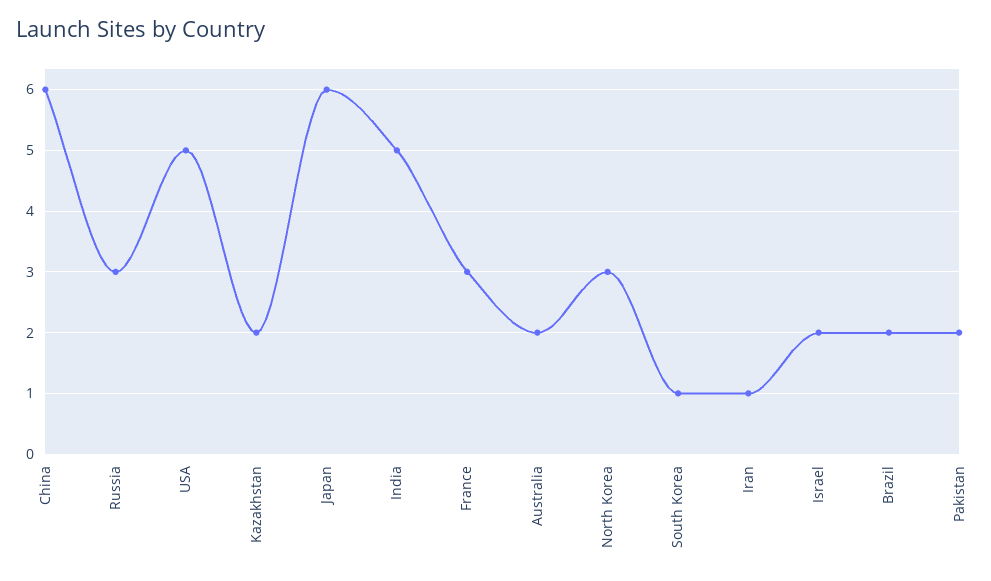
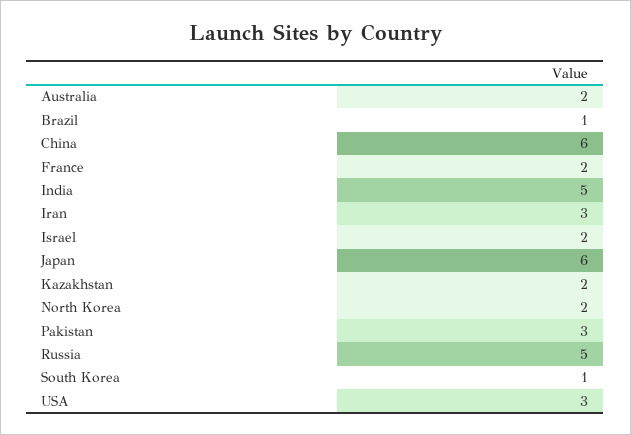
  {
    "China": 6,
-   "Russia": 3,
+   "Russia": 5,
-   "USA": 5,
+   "USA": 3,
    "Kazakhstan": 2,
    "Japan": 6,
    "India": 5,
-   "France": 3,
+   "France": 2,
    "Australia": 2,
-   "North Korea": 3,
+   "North Korea": 2,
    "South Korea": 1,
-   "Iran": 1,
+   "Iran": 3,
    "Israel": 2,
-   "Brazil": 2,
+   "Brazil": 1,
-   "Pakistan": 2
+   "Pakistan": 3
  }

